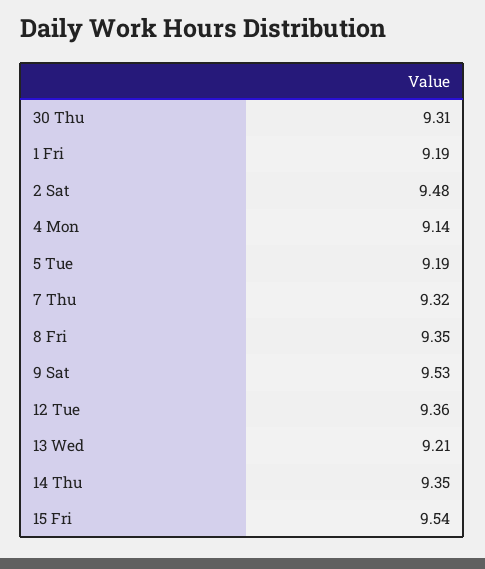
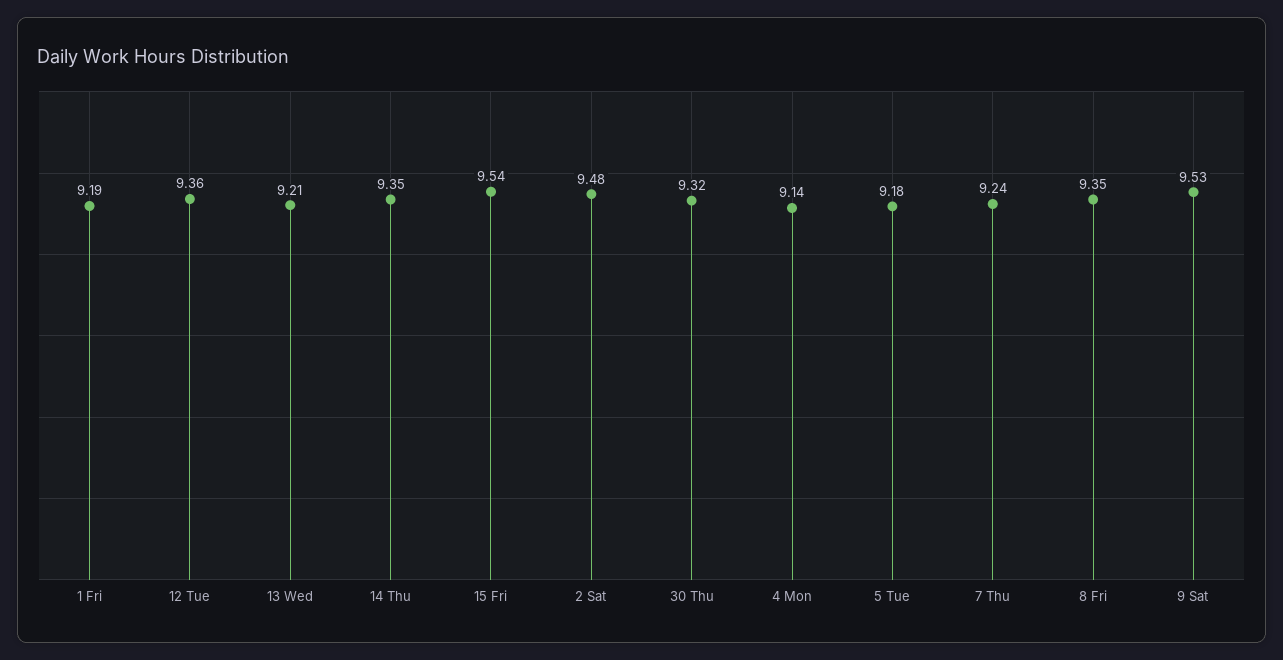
  {
-   "30 Thu": 9.31,
+   "30 Thu": 9.32,
    "1 Fri": 9.19,
    "2 Sat": 9.48,
    "4 Mon": 9.14,
-   "5 Tue": 9.19,
+   "5 Tue": 9.18,
-   "7 Thu": 9.32,
+   "7 Thu": 9.24,
    "8 Fri": 9.35,
    "9 Sat": 9.53,
    "12 Tue": 9.36,
    "13 Wed": 9.21,
    "14 Thu": 9.35,
    "15 Fri": 9.54
  }

